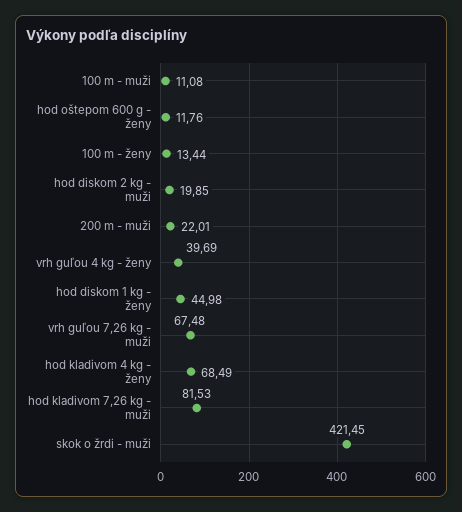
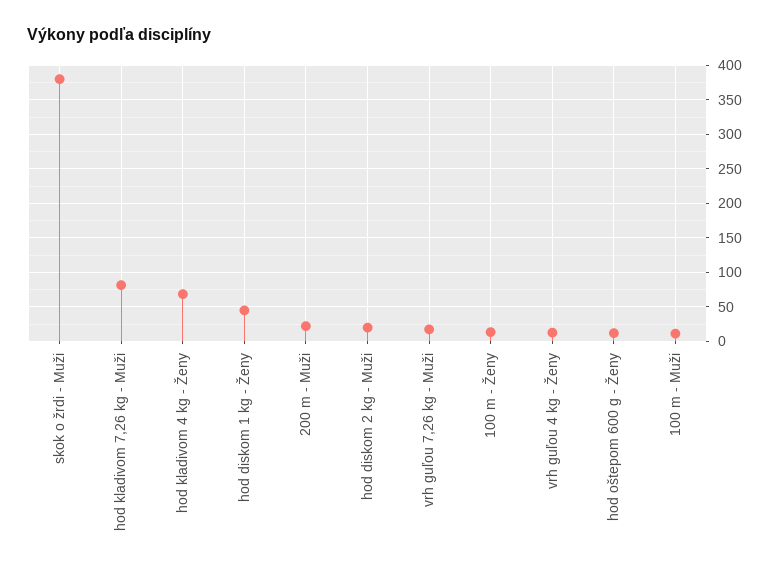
  {
    "100 m - muži": 11.08,
    "hod oštepom 600 g - ženy": 11.76,
    "100 m - ženy": 13.44,
    "hod diskom 2 kg - muži": 19.85,
    "200 m - muži": 22.01,
-   "vrh guľou 4 kg - ženy": 39.69,
+   "vrh guľou 4 kg - ženy": 10,
    "hod diskom 1 kg - ženy": 44.98,
-   "vrh guľou 7,26 kg - muži": 67.48,
+   "vrh guľou 7,26 kg - muži": 20,
    "hod kladivom 4 kg - ženy": 68.49,
    "hod kladivom 7,26 kg - muži": 81.53,
-   "skok o žrdi - muži": 421.45
+   "skok o žrdi - muži": 380
  }

